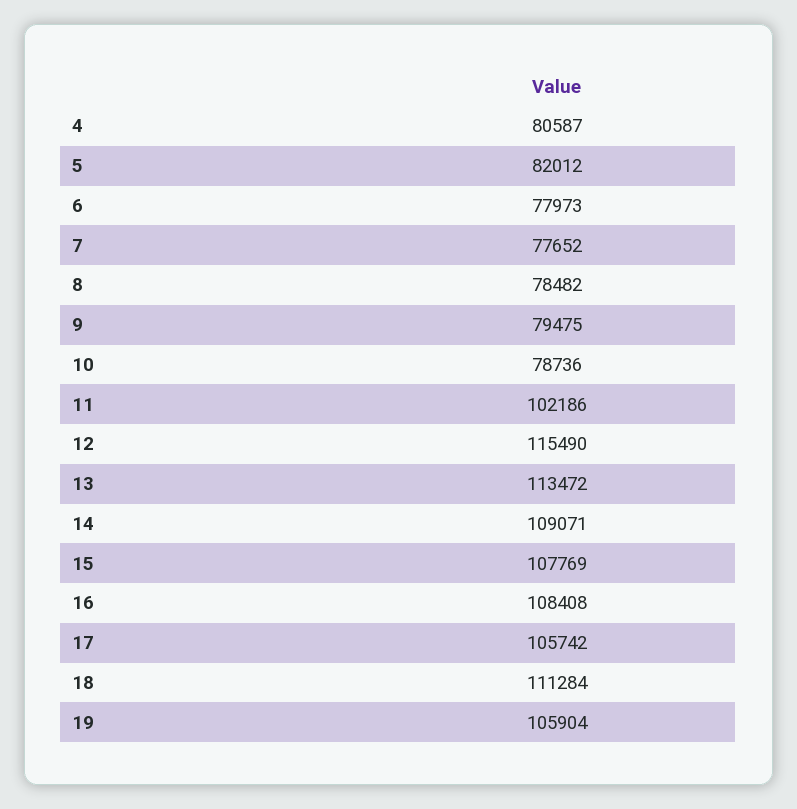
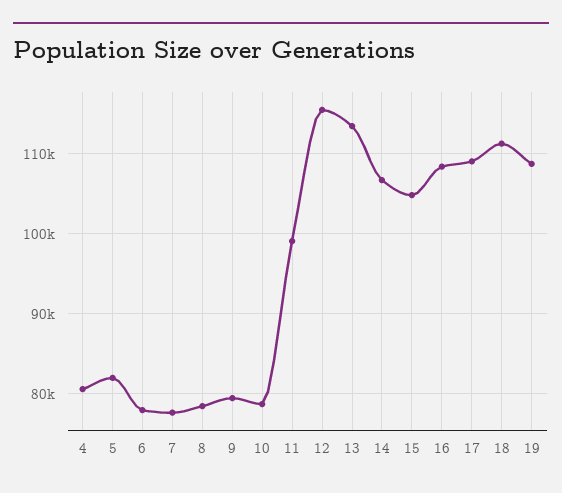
  {
    "4": 80587,
    "5": 82012,
    "6": 77973,
    "7": 77652,
    "8": 78482,
    "9": 79475,
    "10": 78736,
-   "11": 102186,
+   "11": 99000,
    "12": 115490,
    "13": 113472,
-   "14": 109071,
+   "14": 107000,
-   "15": 107769,
+   "15": 105000,
    "16": 108408,
-   "17": 105742,
+   "17": 109000,
    "18": 111284,
-   "19": 105904
+   "19": 109000
  }

